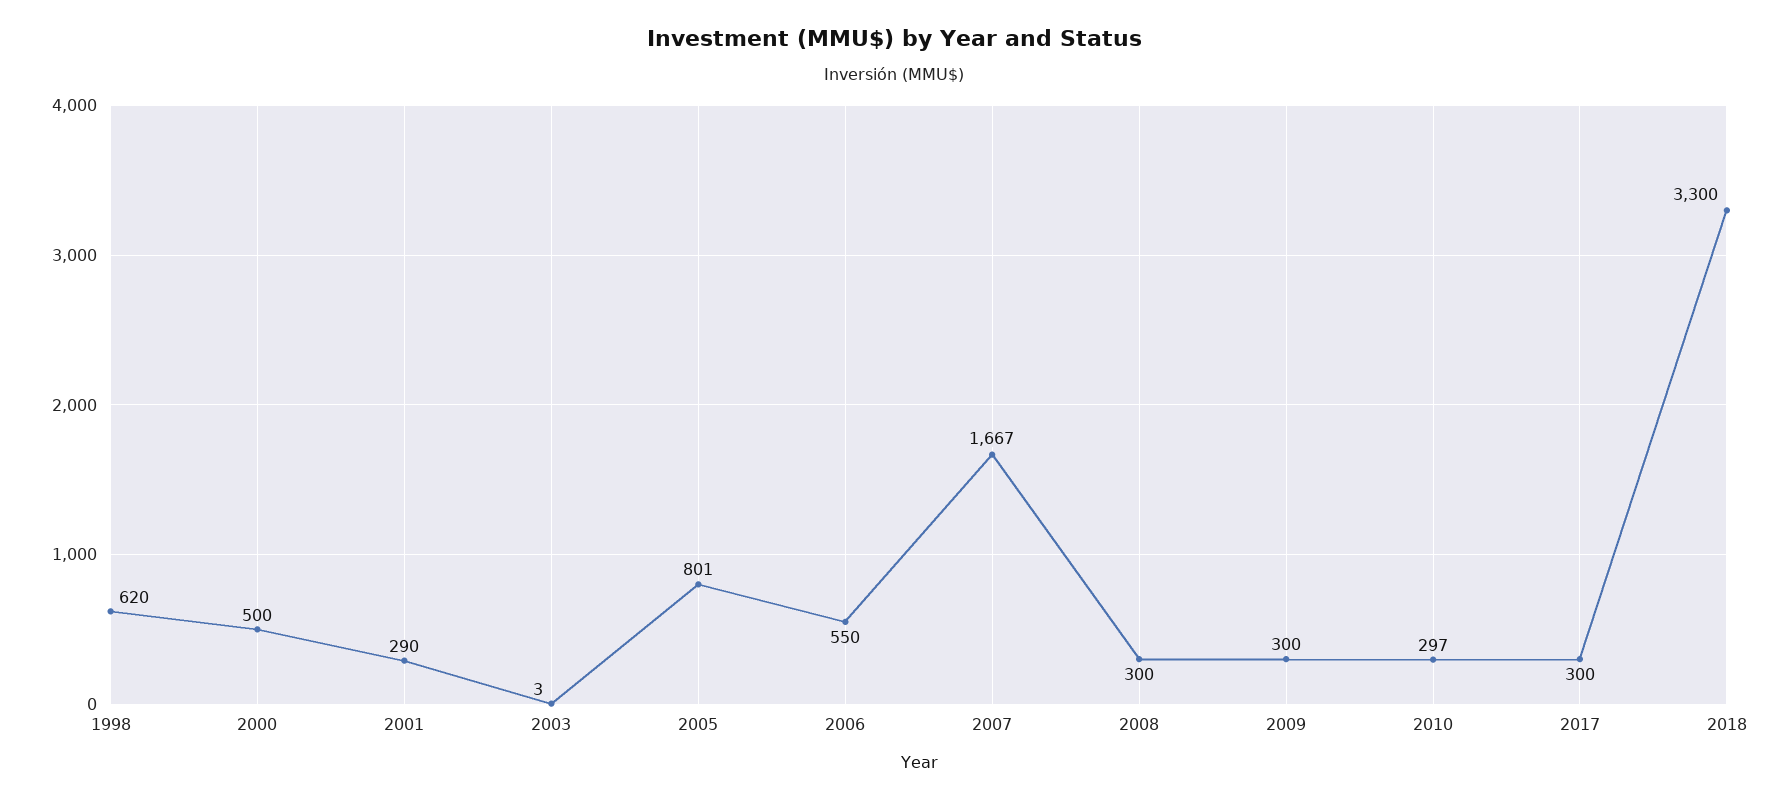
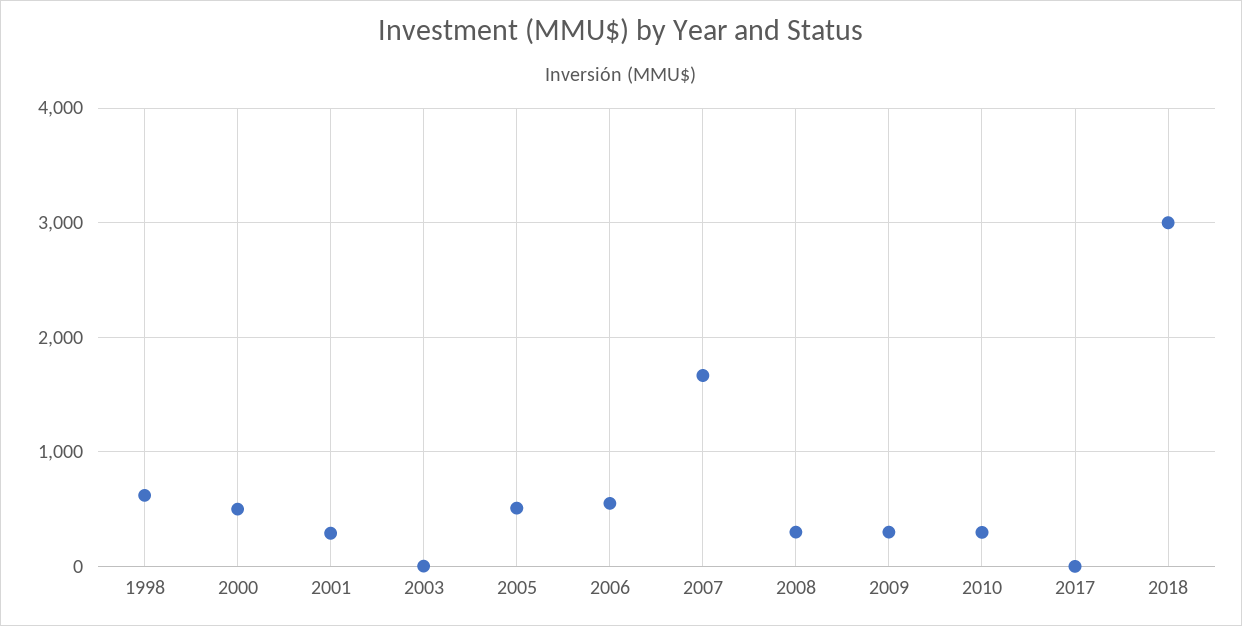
  {
    "1998": 620,
    "2000": 500,
    "2001": 290,
    "2003": 3,
-   "2005": 801,
+   "2005": 500,
    "2006": 550,
    "2007": 1667,
    "2008": 300,
    "2009": 300,
    "2010": 297,
-   "2017": 300,
+   "2017": 0,
-   "2018": 3300
+   "2018": 3000
  }

